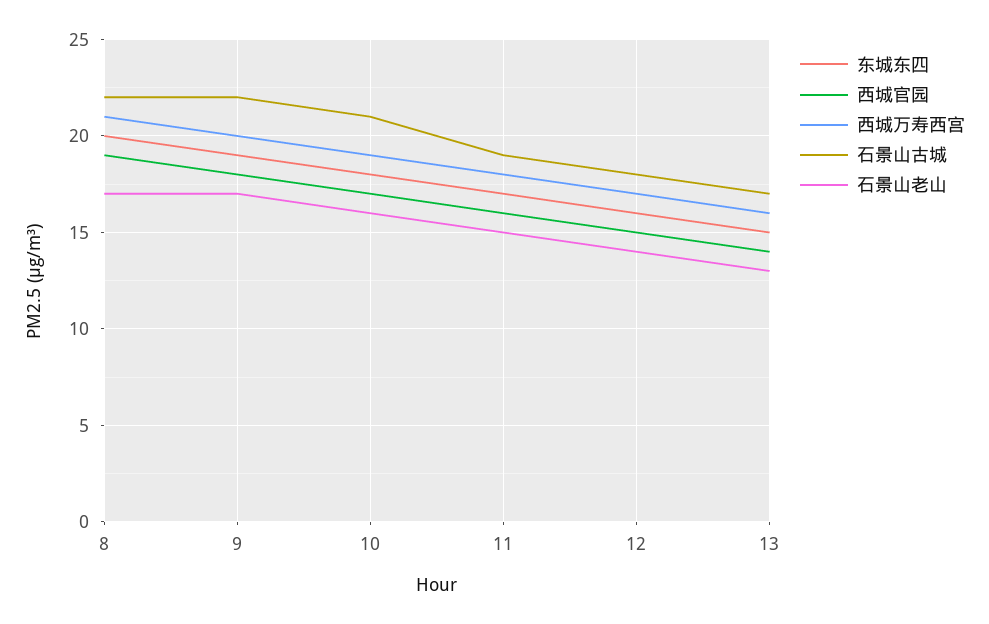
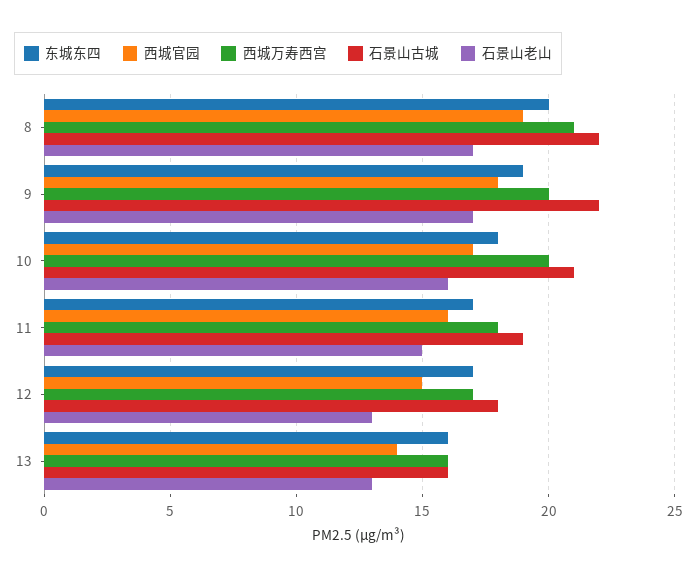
  {
    "东城东四": {
      "8": 20,
      "9": 19,
      "10": 18,
      "11": 17,
-     "12": 16,
+     "12": 17,
-     "13": 15
+     "13": 16
    },
    "西城官园": {
      "8": 19,
      "9": 18,
      "10": 17,
      "11": 16,
      "12": 15,
      "13": 14
    },
    "西城万寿西宫": {
      "8": 21,
      "9": 20,
-     "10": 19,
+     "10": 20,
      "11": 18,
      "12": 17,
      "13": 16
    },
    "石景山古城": {
      "8": 22,
      "9": 22,
      "10": 21,
      "11": 19,
      "12": 18,
-     "13": 17
+     "13": 16
    },
    "石景山老山": {
      "8": 17,
      "9": 17,
      "10": 16,
      "11": 15,
-     "12": 14,
+     "12": 13,
      "13": 13
    }
  }

